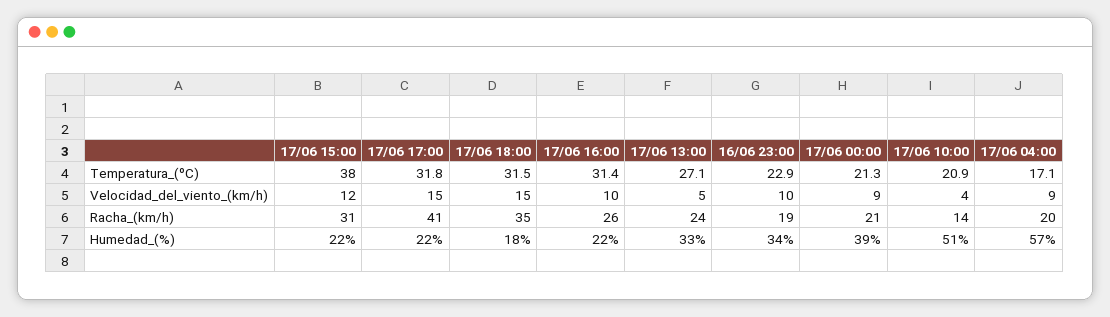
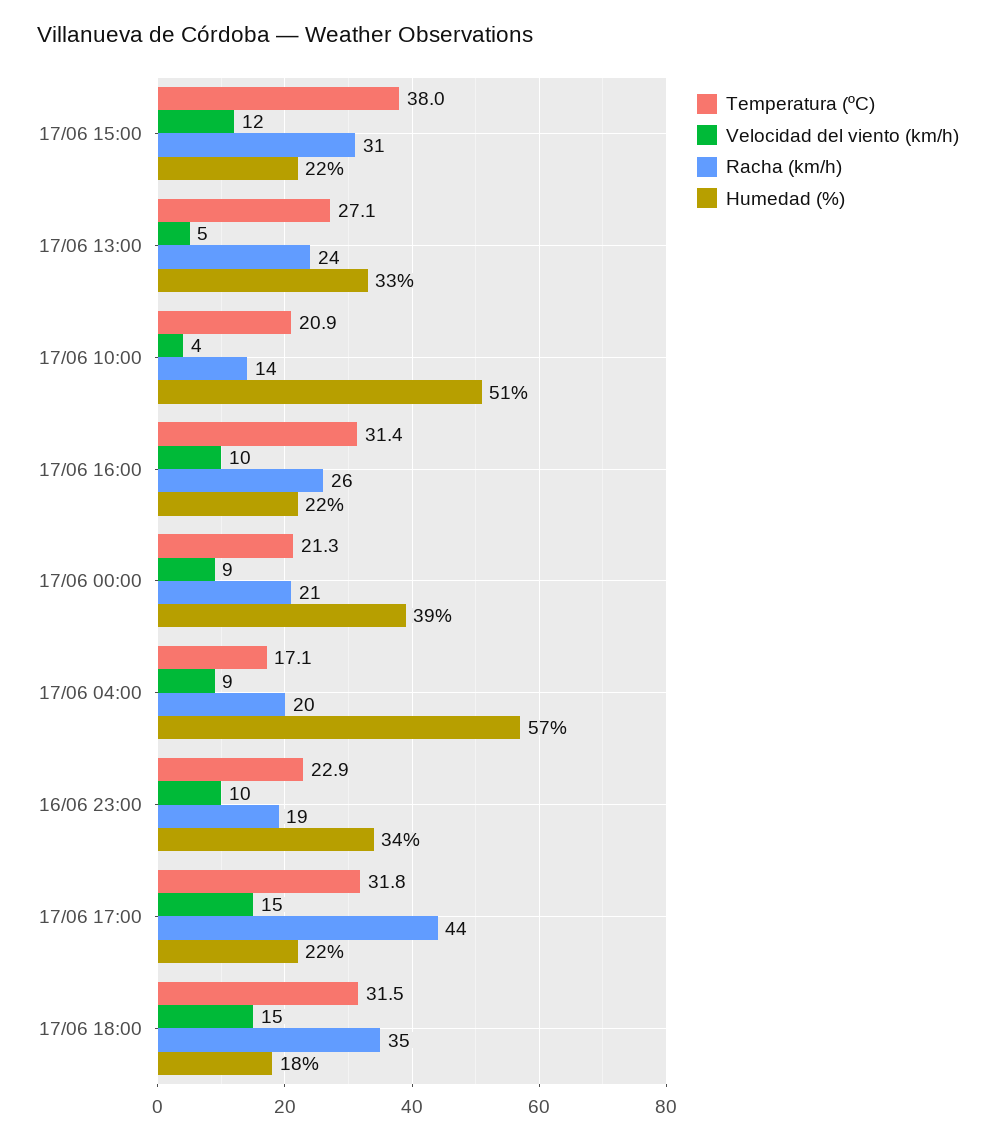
  {
    "Temperatura_(ºC)": {
      "17/06 15:00": 38,
      "17/06 17:00": 31.8,
      "17/06 18:00": 31.5,
      "17/06 16:00": 31.4,
      "17/06 13:00": 27.1,
      "16/06 23:00": 22.9,
      "17/06 00:00": 21.3,
      "17/06 10:00": 20.9,
      "17/06 04:00": 17.1
    },
    "Velocidad_del_viento_(km/h)": {
      "17/06 15:00": 12,
      "17/06 17:00": 15,
      "17/06 18:00": 15,
      "17/06 16:00": 10,
      "17/06 13:00": 5,
      "16/06 23:00": 10,
      "17/06 00:00": 9,
      "17/06 10:00": 4,
      "17/06 04:00": 9
    },
    "Racha_(km/h)": {
      "17/06 15:00": 31,
-     "17/06 17:00": 41,
+     "17/06 17:00": 44,
      "17/06 18:00": 35,
      "17/06 16:00": 26,
      "17/06 13:00": 24,
      "16/06 23:00": 19,
      "17/06 00:00": 21,
      "17/06 10:00": 14,
      "17/06 04:00": 20
    },
    "Humedad_(%)": {
      "17/06 15:00": 22,
      "17/06 17:00": 22,
      "17/06 18:00": 18,
      "17/06 16:00": 22,
      "17/06 13:00": 33,
      "16/06 23:00": 34,
      "17/06 00:00": 39,
      "17/06 10:00": 51,
      "17/06 04:00": 57
    }
  }

